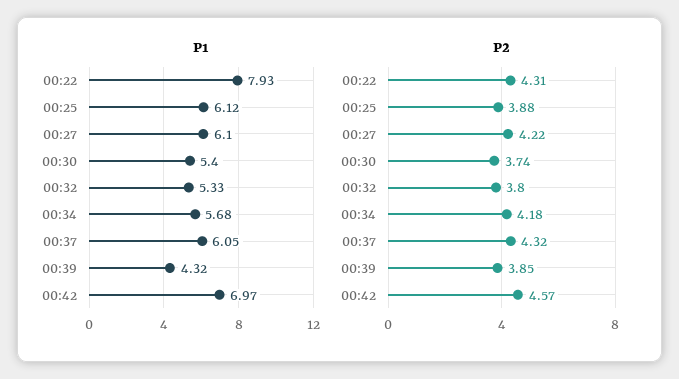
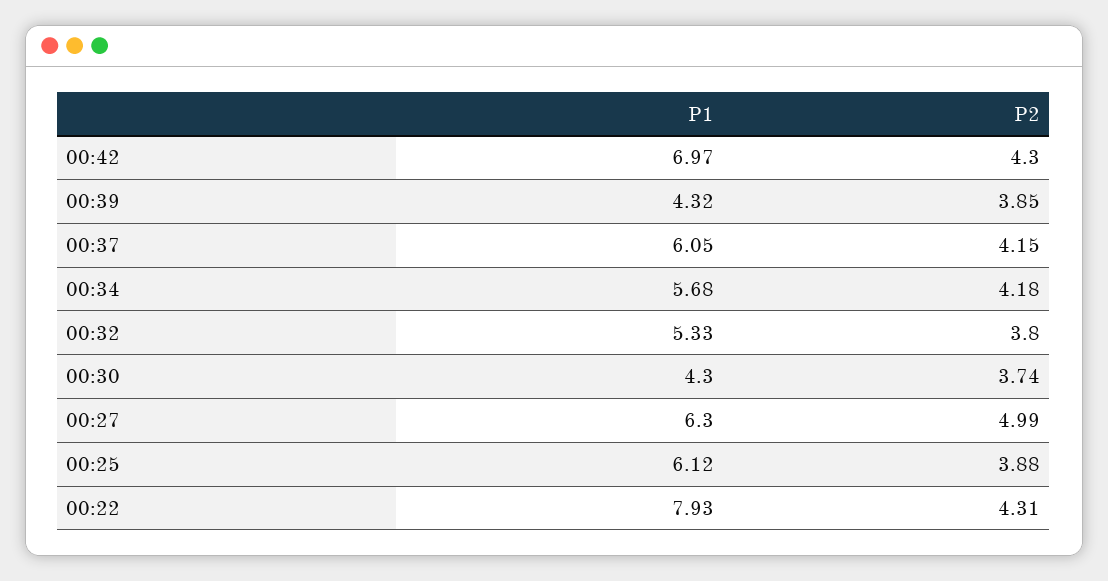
  {
    "P1": {
      "00:22": 7.93,
      "00:25": 6.12,
-     "00:27": 6.1,
+     "00:27": 6.3,
-     "00:30": 5.4,
+     "00:30": 4.3,
      "00:32": 5.33,
      "00:34": 5.68,
      "00:37": 6.05,
      "00:39": 4.32,
      "00:42": 6.97
    },
    "P2": {
      "00:22": 4.31,
      "00:25": 3.88,
-     "00:27": 4.22,
+     "00:27": 4.99,
      "00:30": 3.74,
      "00:32": 3.8,
      "00:34": 4.18,
-     "00:37": 4.32,
+     "00:37": 4.15,
      "00:39": 3.85,
-     "00:42": 4.57
+     "00:42": 4.3
    }
  }

